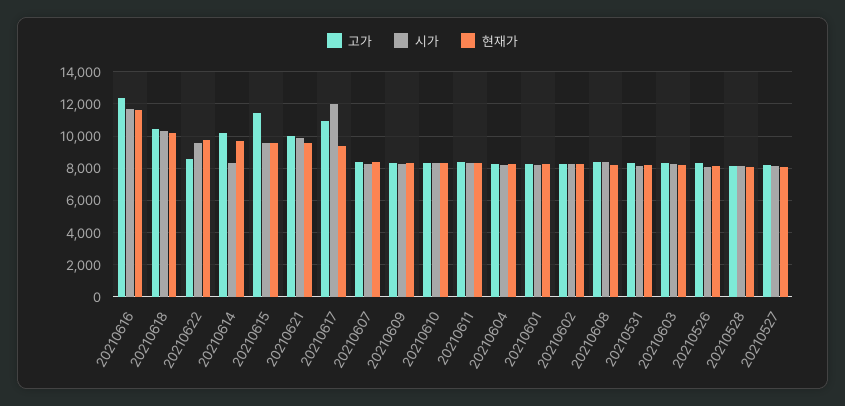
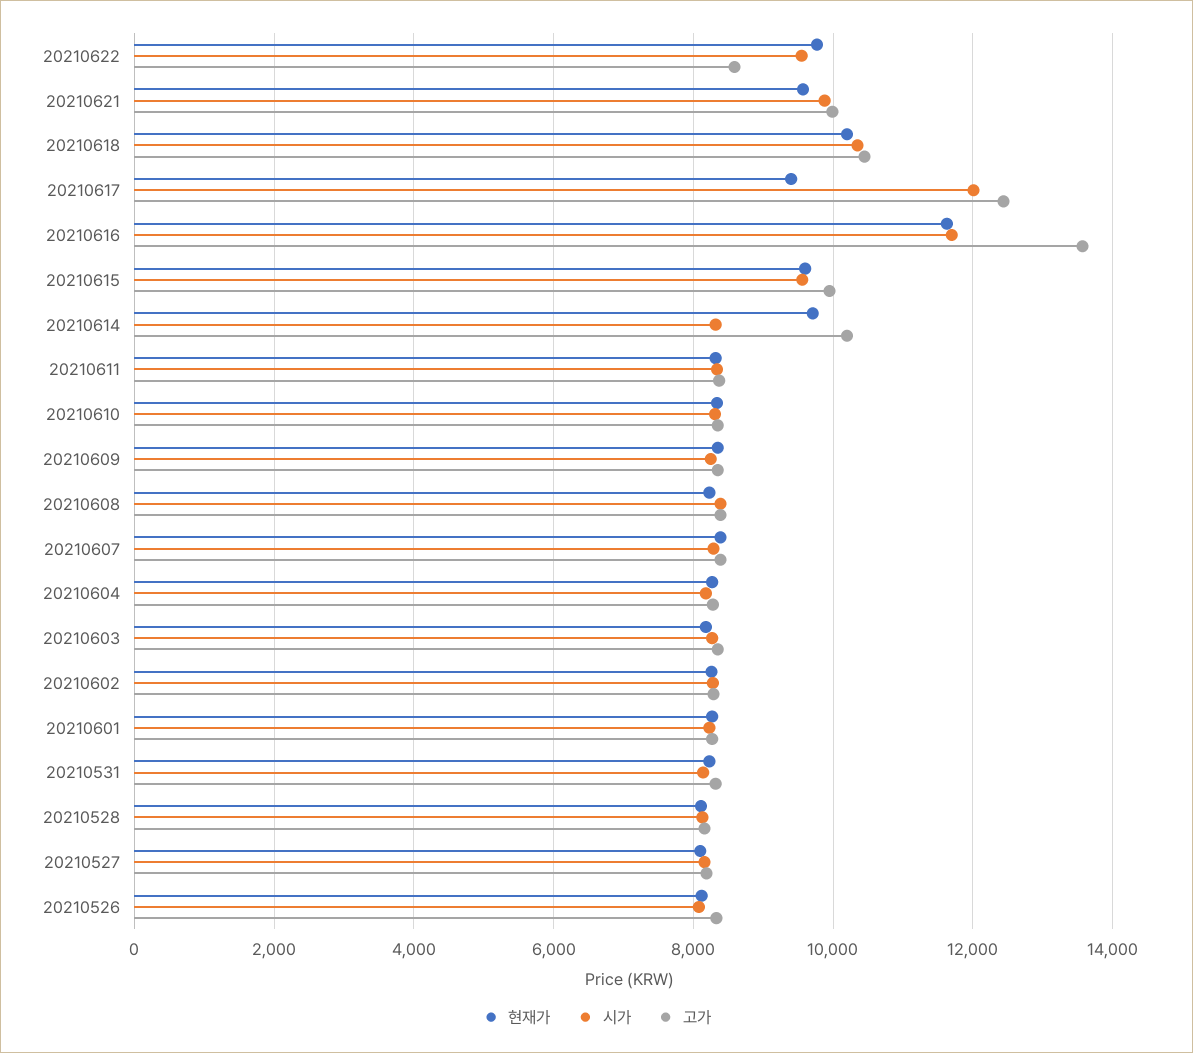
  {
    "고가": {
-     "20210616": 12500,
+     "20210616": 13600,
      "20210618": 10400,
      "20210622": 8600,
      "20210614": 10200,
-     "20210615": 11500,
+     "20210615": 10000,
      "20210621": 10000,
-     "20210617": 11000,
+     "20210617": 12400,
      "20210607": 8400,
      "20210609": 8400,
      "20210610": 8400,
      "20210611": 8400,
      "20210604": 8200,
      "20210601": 8200,
      "20210602": 8200,
      "20210608": 8400,
      "20210531": 8400,
      "20210603": 8400,
      "20210526": 8400,
      "20210528": 8200,
      "20210527": 8200
    },
    "시가": {
      "20210616": 11800,
      "20210618": 10400,
      "20210622": 9600,
      "20210614": 8400,
      "20210615": 9600,
      "20210621": 9800,
      "20210617": 12000,
      "20210607": 8200,
      "20210609": 8200,
      "20210610": 8400,
      "20210611": 8400,
      "20210604": 8200,
      "20210601": 8200,
      "20210602": 8200,
      "20210608": 8400,
      "20210531": 8200,
      "20210603": 8200,
      "20210526": 8000,
      "20210528": 8200,
      "20210527": 8200
    },
    "현재가": {
      "20210616": 11600,
      "20210618": 10200,
      "20210622": 9800,
      "20210614": 9800,
      "20210615": 9600,
      "20210621": 9600,
      "20210617": 9400,
      "20210607": 8400,
      "20210609": 8400,
      "20210610": 8400,
      "20210611": 8400,
      "20210604": 8200,
      "20210601": 8200,
      "20210602": 8200,
      "20210608": 8200,
      "20210531": 8200,
      "20210603": 8200,
      "20210526": 8200,
      "20210528": 8200,
      "20210527": 8200
    }
  }

